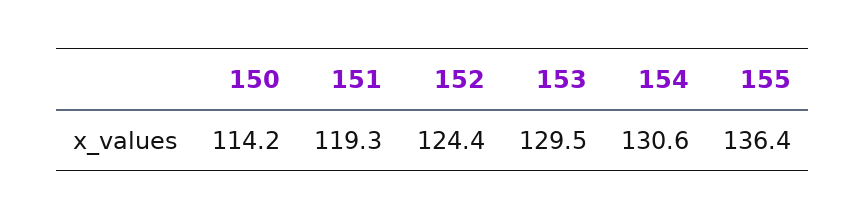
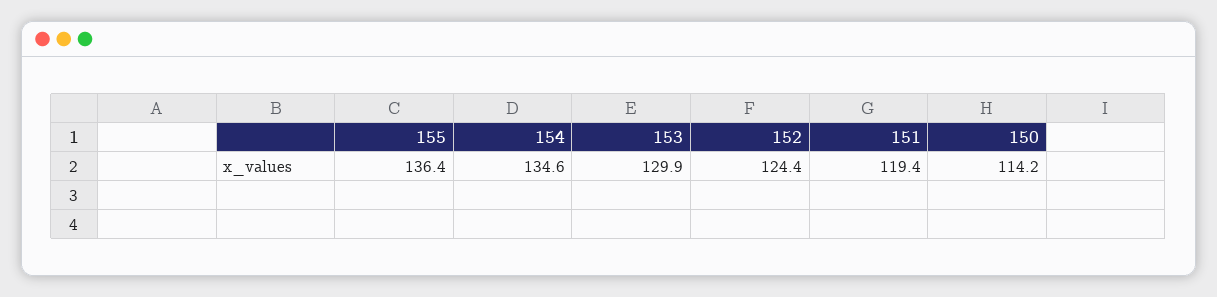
  {
    "150": 114.2,
-   "151": 119.3,
+   "151": 119.4,
    "152": 124.4,
-   "153": 129.5,
+   "153": 129.9,
-   "154": 130.6,
+   "154": 134.6,
    "155": 136.4
  }

